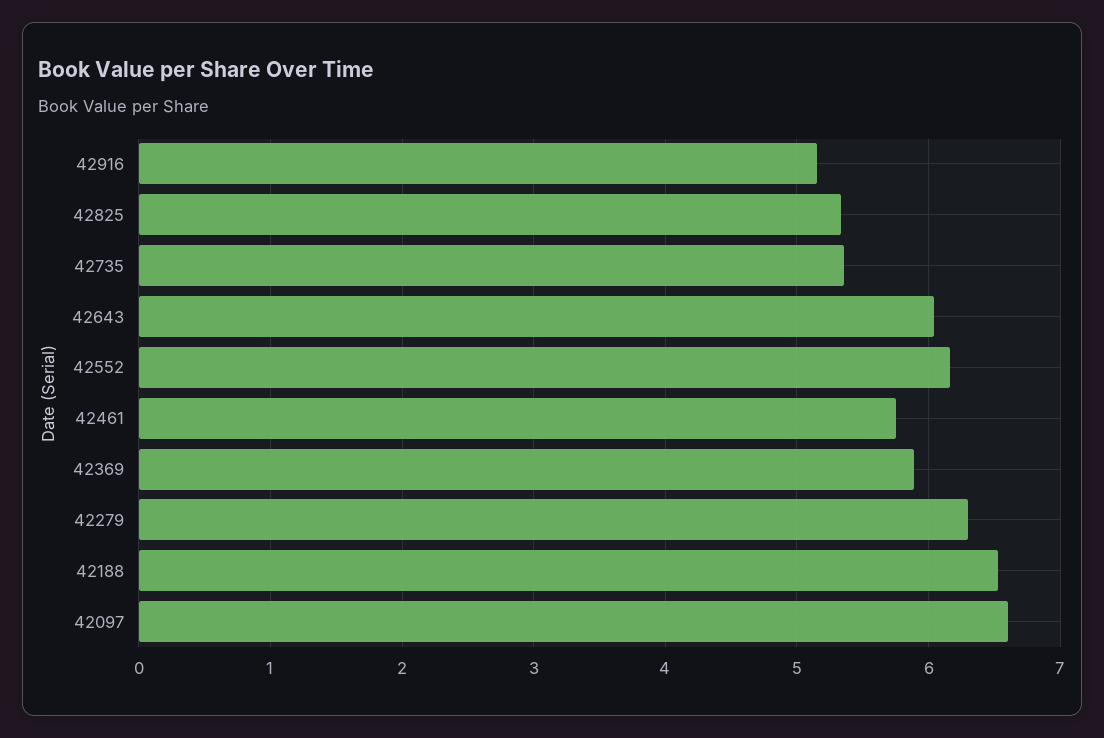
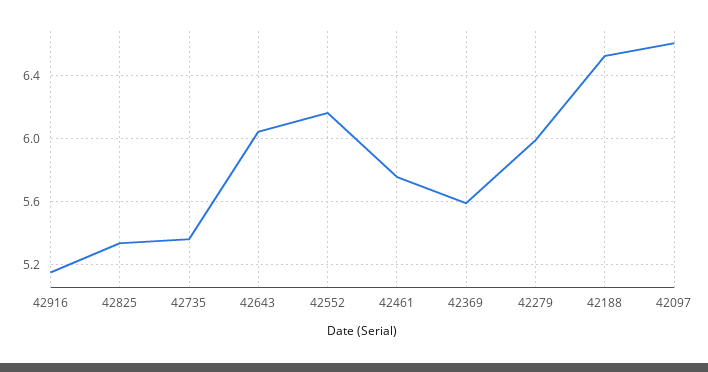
  {
    "42916": 5.15,
    "42825": 5.35,
    "42735": 5.35,
    "42643": 6.05,
    "42552": 6.15,
    "42461": 5.75,
-   "42369": 5.9,
+   "42369": 5.6,
-   "42279": 6.3,
+   "42279": 6,
    "42188": 6.55,
    "42097": 6.6
  }

